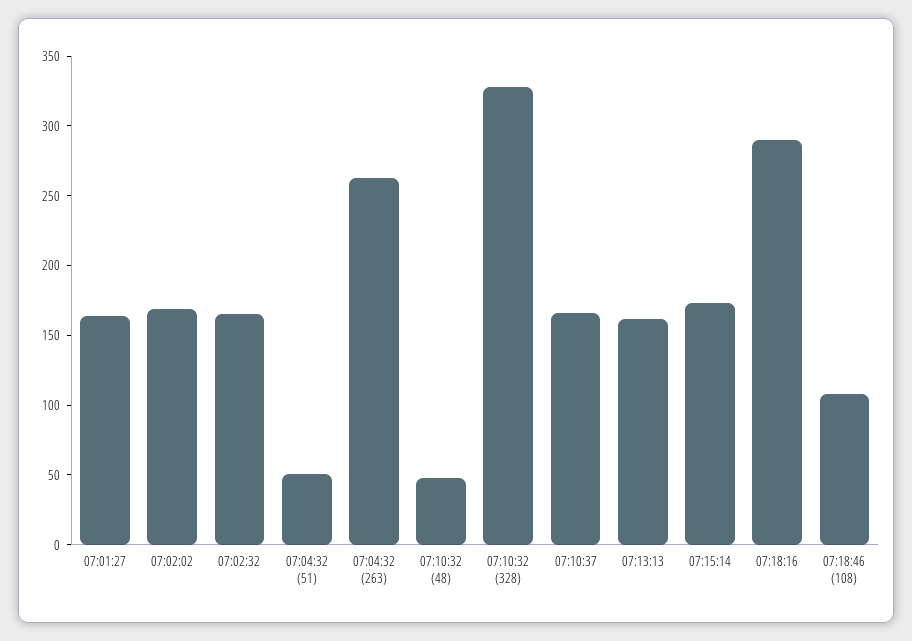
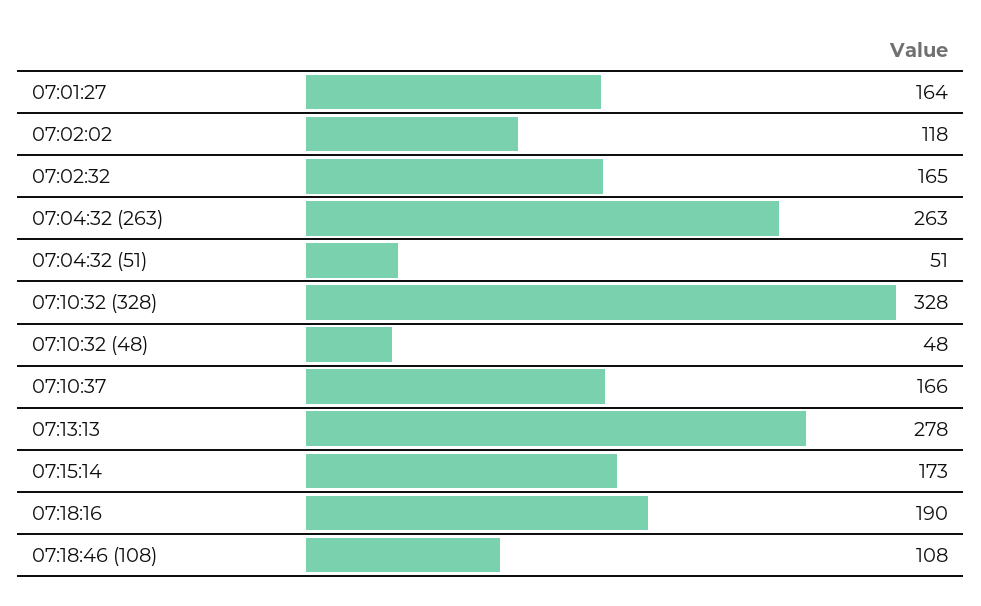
  {
    "07:01:27": 164,
-   "07:02:02": 170,
+   "07:02:02": 118,
    "07:02:32": 165,
    "07:04:32 (51)": 51,
    "07:04:32 (263)": 263,
    "07:10:32 (48)": 48,
    "07:10:32 (328)": 328,
    "07:10:37": 166,
-   "07:13:13": 160,
+   "07:13:13": 278,
    "07:15:14": 173,
-   "07:18:16": 290,
+   "07:18:16": 190,
    "07:18:46 (108)": 108
  }

